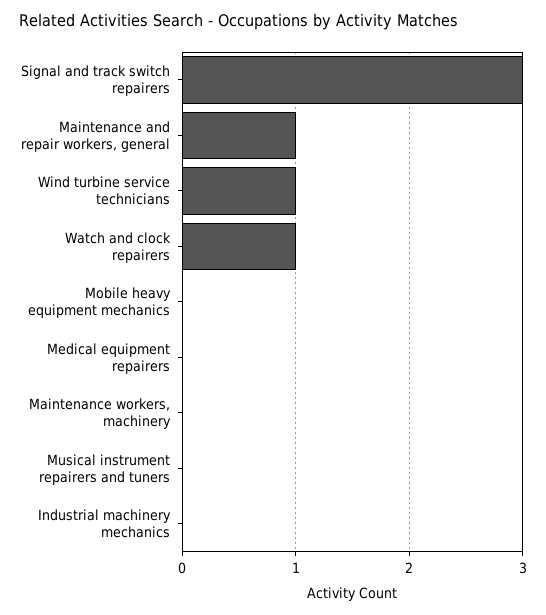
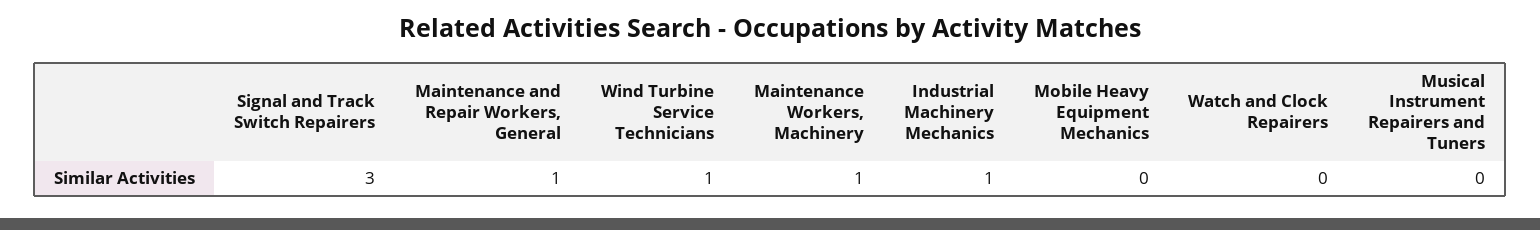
  {
    "Signal and track switch repairers": 3,
    "Maintenance and repair workers, general": 1,
    "Wind turbine service technicians": 1,
-   "Watch and clock repairers": 1,
+   "Watch and clock repairers": 0,
    "Mobile heavy equipment mechanics": 0,
-   "Medical equipment repairers": 0,
-   "Maintenance workers, machinery": 0,
+   "Maintenance workers, machinery": 1,
    "Musical instrument repairers and tuners": 0,
-   "Industrial machinery mechanics": 0
+   "Industrial machinery mechanics": 1
  }

